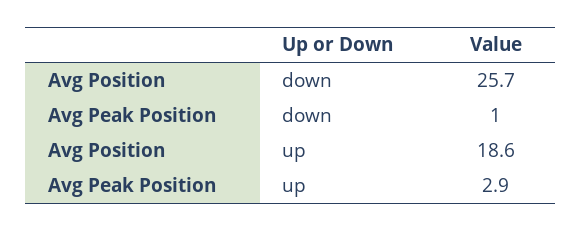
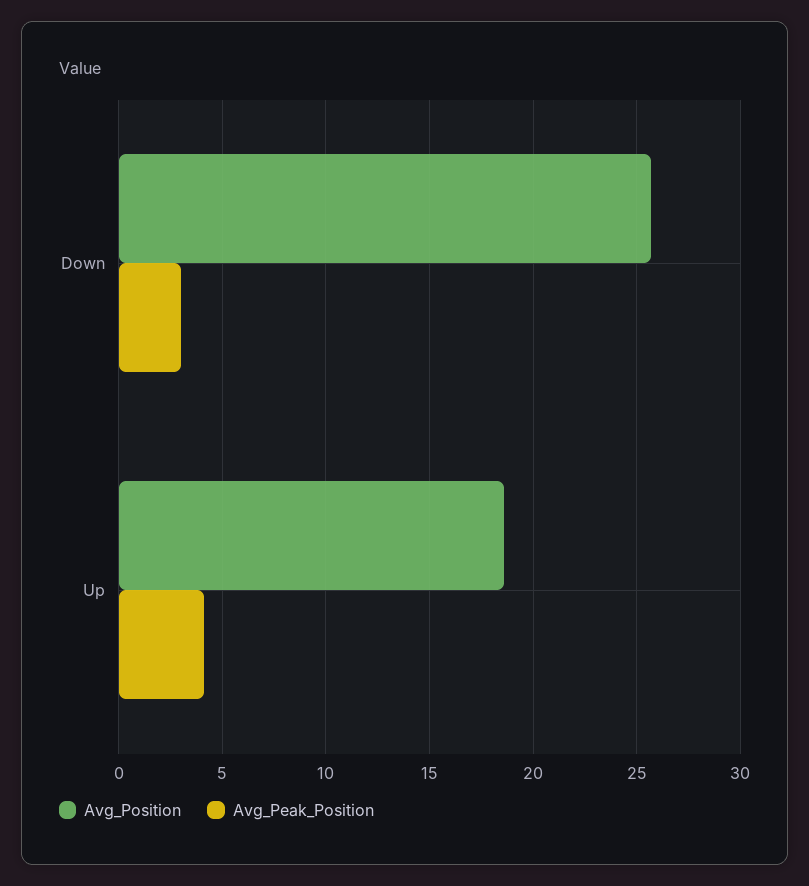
  {
    "Avg Position": {
      "down": 25.7,
      "up": 18.6
    },
    "Avg Peak Position": {
-     "down": 1,
+     "down": 3,
-     "up": 2.9
+     "up": 4
    }
  }

